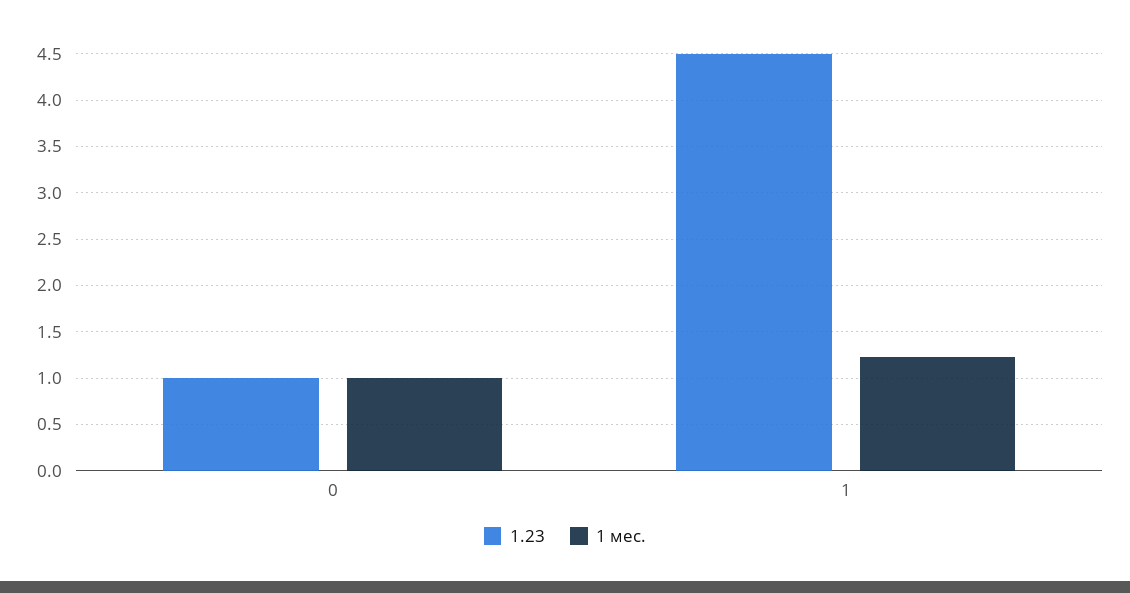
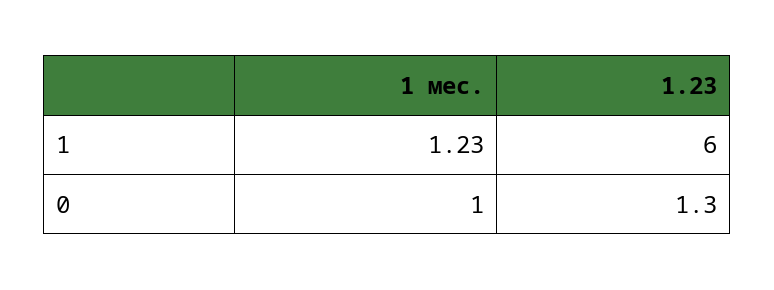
  {
    "1.23": {
-     "0": 1,
+     "0": 1.3,
-     "1": 4.5
+     "1": 6
    },
    "1 мес.": {
      "0": 1,
      "1": 1.23
    }
  }

